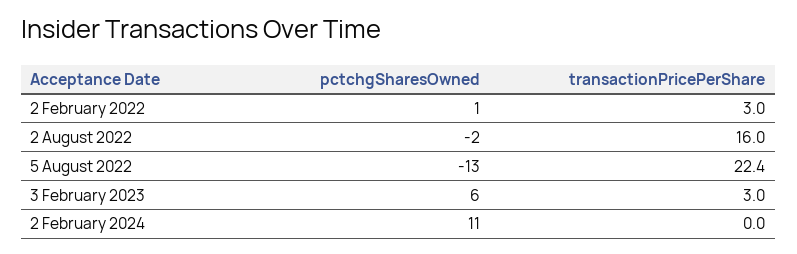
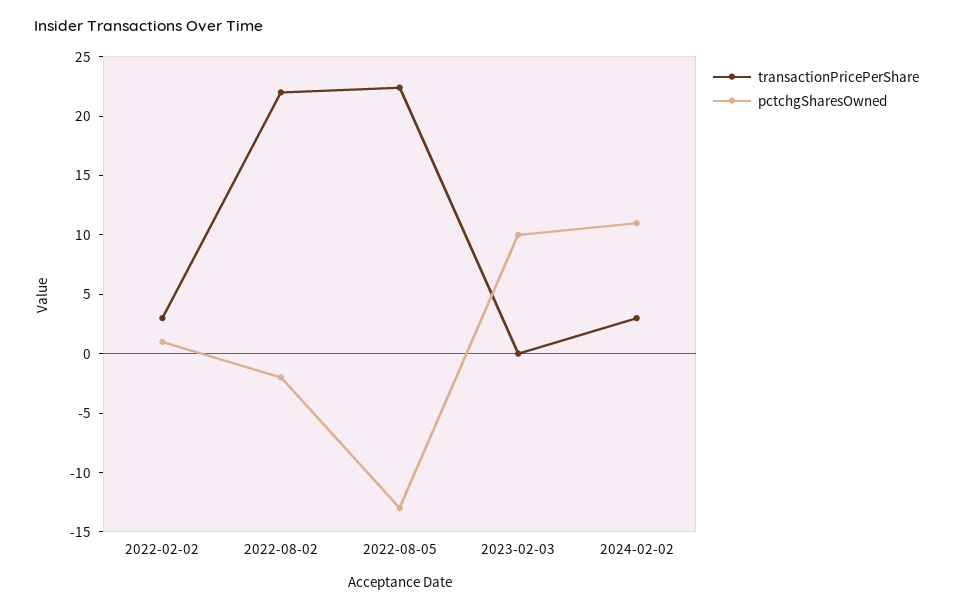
  {
    "pctchgSharesOwned": {
      "2 February 2022": 1,
      "2 August 2022": -2,
      "5 August 2022": -13,
-     "3 February 2023": 6,
+     "3 February 2023": 10,
      "2 February 2024": 11
    },
    "transactionPricePerShare": {
      "2 February 2022": 3,
-     "2 August 2022": 16,
+     "2 August 2022": 22,
      "5 August 2022": 22.4,
-     "3 February 2023": 3,
+     "3 February 2023": 0,
-     "2 February 2024": 0
+     "2 February 2024": 3
    }
  }

